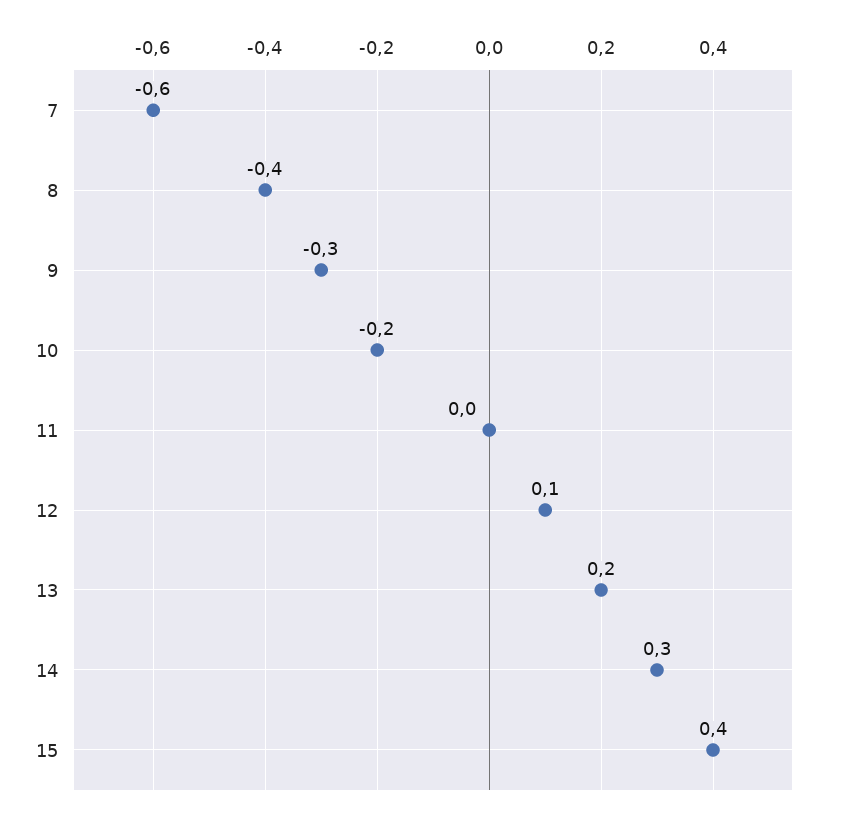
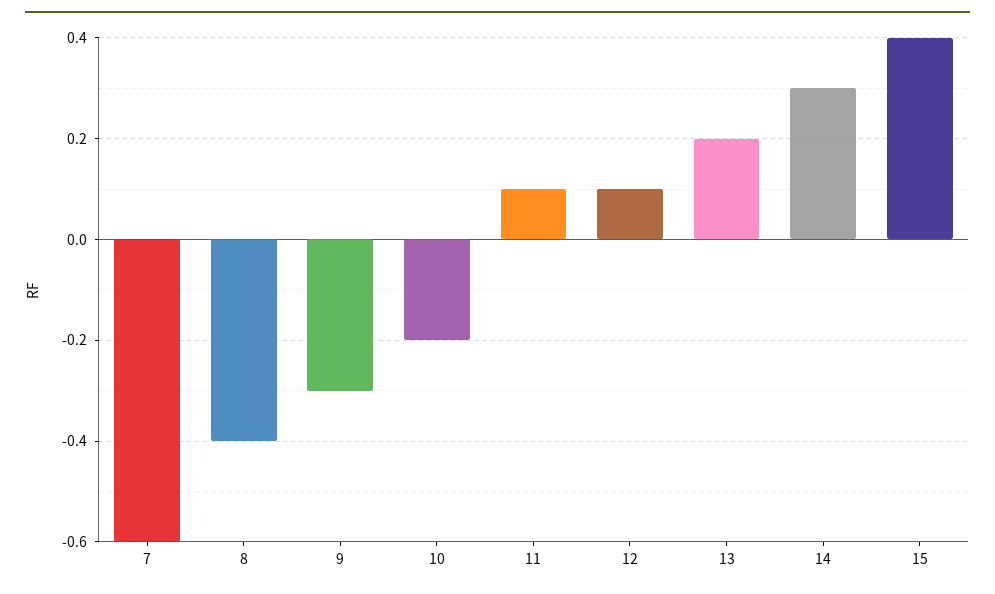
  {
    "7": -0.6,
    "8": -0.4,
    "9": -0.3,
    "10": -0.2,
-   "11": 0,
+   "11": 0.1,
    "12": 0.1,
    "13": 0.2,
    "14": 0.3,
    "15": 0.4
  }

